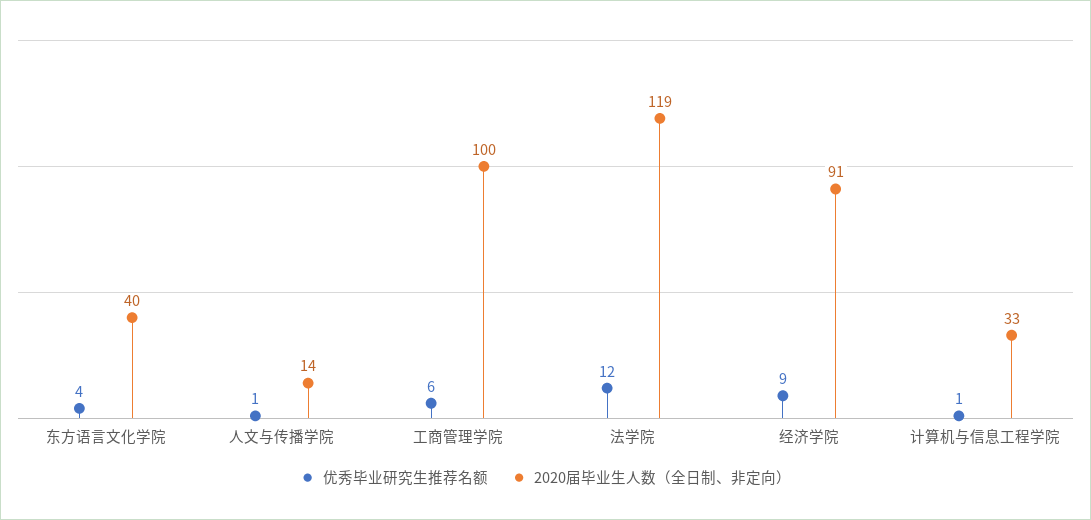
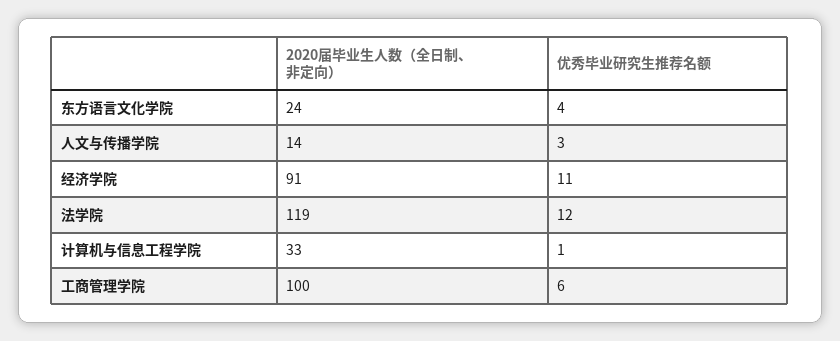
  {
    "优秀毕业研究生推荐名额": {
      "东方语言文化学院": 4,
-     "人文与传播学院": 1,
+     "人文与传播学院": 3,
      "工商管理学院": 6,
      "法学院": 12,
-     "经济学院": 9,
+     "经济学院": 11,
      "计算机与信息工程学院": 1
    },
    "2020届毕业生人数（全日制、非定向）": {
-     "东方语言文化学院": 40,
+     "东方语言文化学院": 24,
      "人文与传播学院": 14,
      "工商管理学院": 100,
      "法学院": 119,
      "经济学院": 91,
      "计算机与信息工程学院": 33
    }
  }

